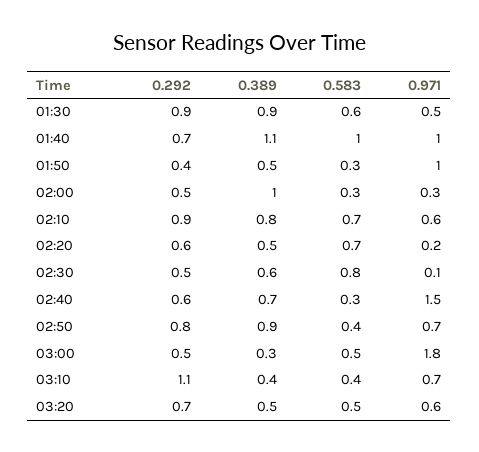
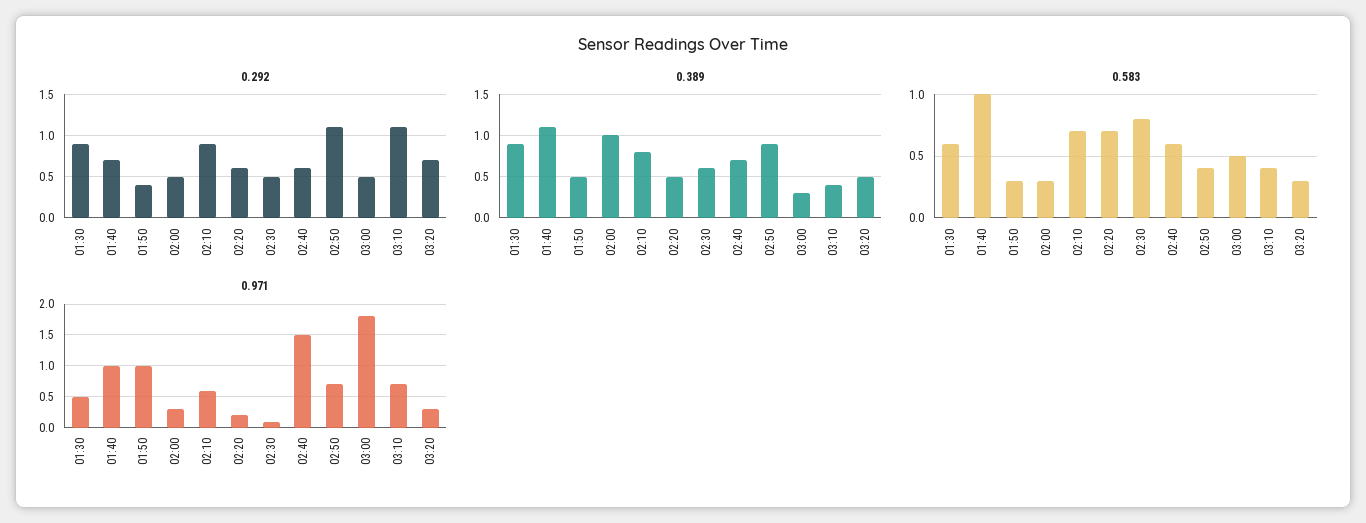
  {
    "0.292": {
      "01:30": 0.9,
      "01:40": 0.7,
      "01:50": 0.4,
      "02:00": 0.5,
      "02:10": 0.9,
      "02:20": 0.6,
      "02:30": 0.5,
      "02:40": 0.6,
-     "02:50": 0.8,
+     "02:50": 1.1,
      "03:00": 0.5,
      "03:10": 1.1,
      "03:20": 0.7
    },
    "0.389": {
      "01:30": 0.9,
      "01:40": 1.1,
      "01:50": 0.5,
      "02:00": 1,
      "02:10": 0.8,
      "02:20": 0.5,
      "02:30": 0.6,
      "02:40": 0.7,
      "02:50": 0.9,
      "03:00": 0.3,
      "03:10": 0.4,
      "03:20": 0.5
    },
    "0.583": {
      "01:30": 0.6,
      "01:40": 1,
      "01:50": 0.3,
      "02:00": 0.3,
      "02:10": 0.7,
      "02:20": 0.7,
      "02:30": 0.8,
-     "02:40": 0.3,
+     "02:40": 0.6,
      "02:50": 0.4,
      "03:00": 0.5,
      "03:10": 0.4,
-     "03:20": 0.5
+     "03:20": 0.3
    },
    "0.971": {
      "01:30": 0.5,
      "01:40": 1,
      "01:50": 1,
      "02:00": 0.3,
      "02:10": 0.6,
      "02:20": 0.2,
      "02:30": 0.1,
      "02:40": 1.5,
      "02:50": 0.7,
      "03:00": 1.8,
      "03:10": 0.7,
-     "03:20": 0.6
+     "03:20": 0.3
    }
  }

